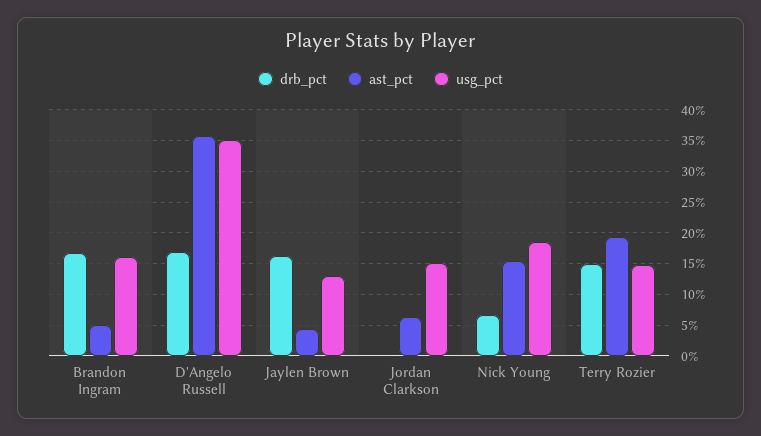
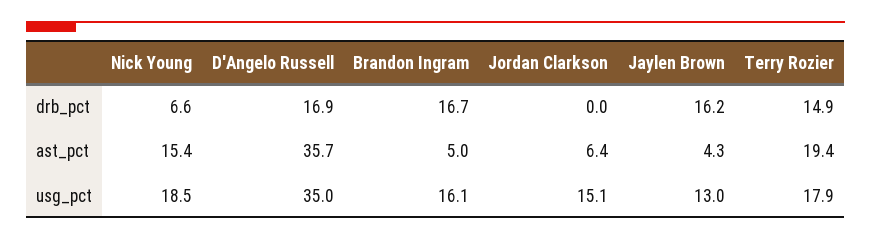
  {
    "drb_pct": {
      "Brandon Ingram": 16.7,
      "D'Angelo Russell": 16.9,
      "Jaylen Brown": 16.2,
      "Jordan Clarkson": 0,
      "Nick Young": 6.6,
      "Terry Rozier": 14.9
    },
    "ast_pct": {
      "Brandon Ingram": 5,
      "D'Angelo Russell": 35.7,
      "Jaylen Brown": 4.3,
      "Jordan Clarkson": 6.4,
      "Nick Young": 15.4,
      "Terry Rozier": 19.4
    },
    "usg_pct": {
      "Brandon Ingram": 16.1,
      "D'Angelo Russell": 35,
      "Jaylen Brown": 13,
      "Jordan Clarkson": 15.1,
      "Nick Young": 18.5,
-     "Terry Rozier": 15
+     "Terry Rozier": 17.9
    }
  }

